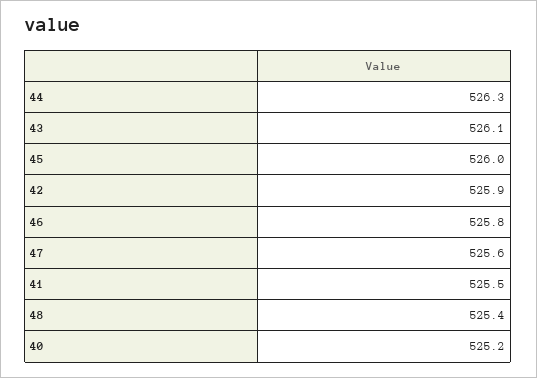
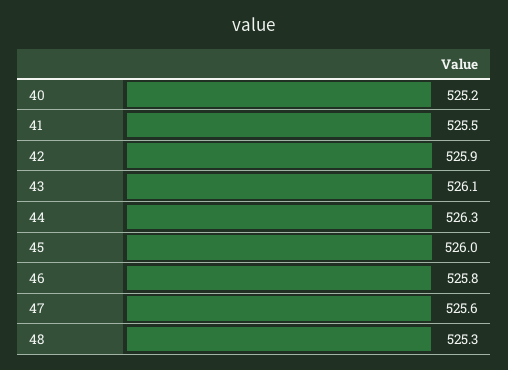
  {
    "44": 526.3,
    "43": 526.1,
    "45": 526,
    "42": 525.9,
    "46": 525.8,
    "47": 525.6,
    "41": 525.5,
-   "48": 525.4,
+   "48": 525.3,
    "40": 525.2
  }

